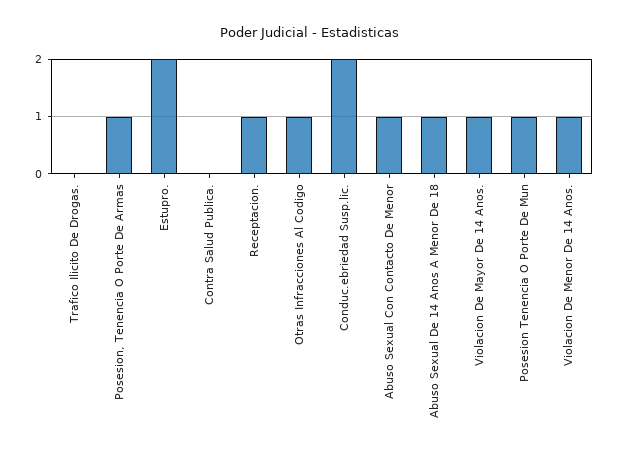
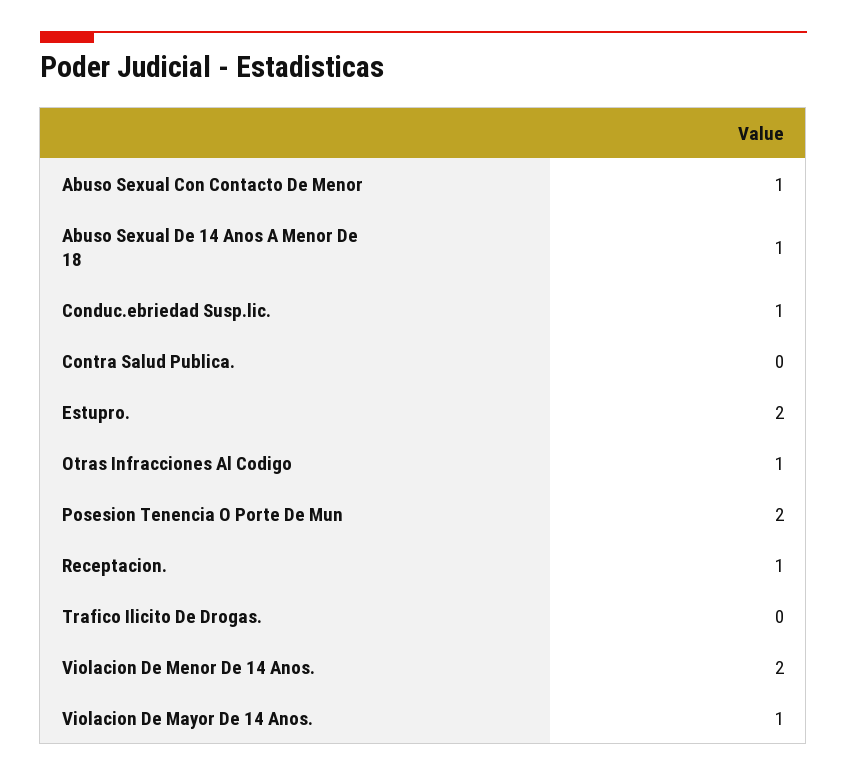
  {
    "Trafico Ilicito De Drogas.": 0,
-   "Posesion, Tenencia O Porte De Armas": 1,
    "Estupro.": 2,
    "Contra Salud Publica.": 0,
    "Receptacion.": 1,
    "Otras Infracciones Al Codigo": 1,
-   "Conduc.ebriedad Susp.lic.": 2,
+   "Conduc.ebriedad Susp.lic.": 1,
    "Abuso Sexual Con Contacto De Menor": 1,
    "Abuso Sexual De 14 Anos A Menor De 18": 1,
    "Violacion De Mayor De 14 Anos.": 1,
-   "Posesion Tenencia O Porte De Mun": 1,
+   "Posesion Tenencia O Porte De Mun": 2,
-   "Violacion De Menor De 14 Anos.": 1
+   "Violacion De Menor De 14 Anos.": 2
  }

